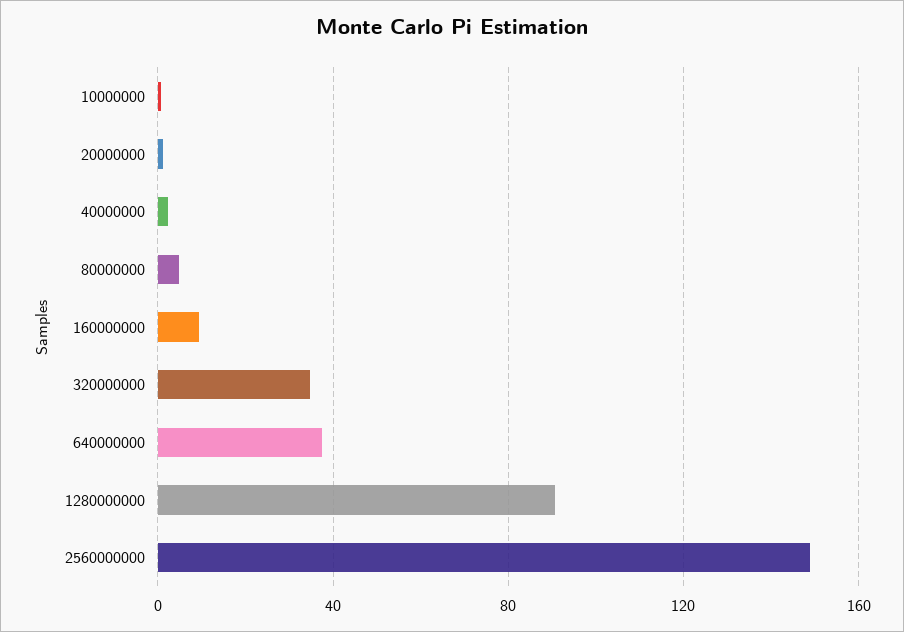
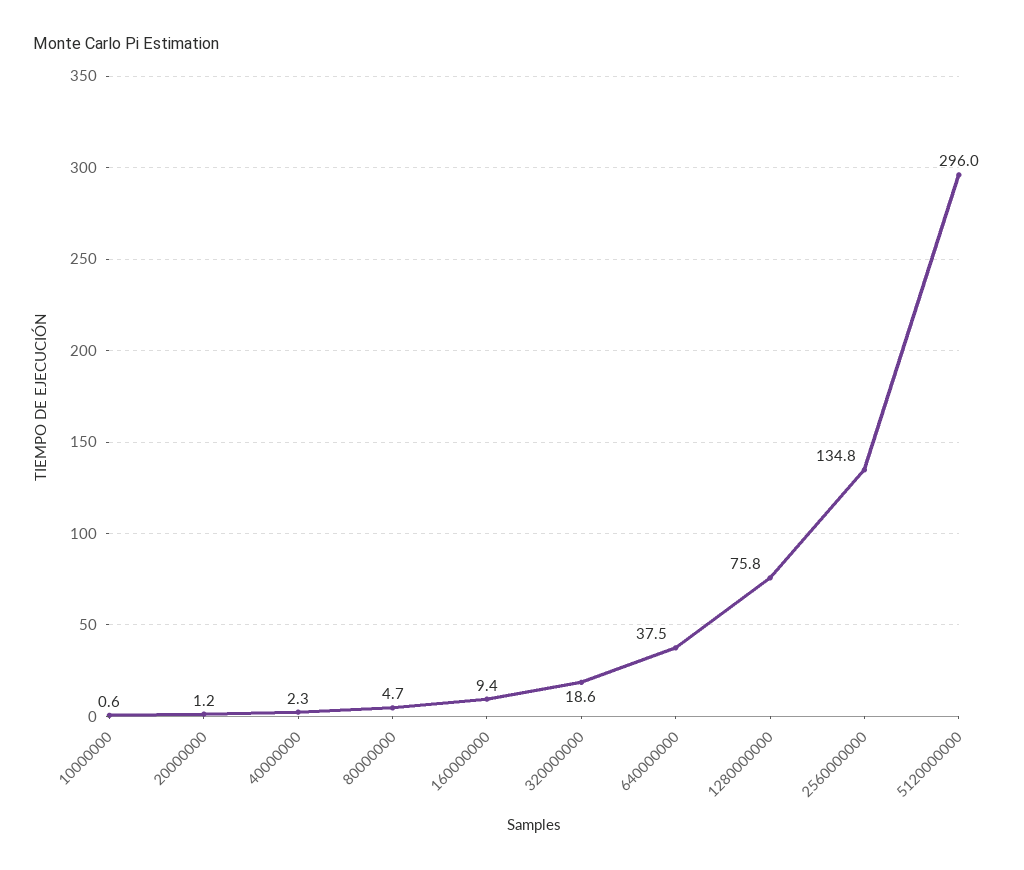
  {
    "10000000": 0.6,
    "20000000": 1.2,
    "40000000": 2.3,
    "80000000": 4.7,
    "160000000": 9.4,
-   "320000000": 35,
+   "320000000": 18.6,
    "640000000": 37.5,
-   "1280000000": 90,
+   "1280000000": 75.8,
-   "2560000000": 150
+   "2560000000": 134.8,
+   "5120000000": 296
  }

